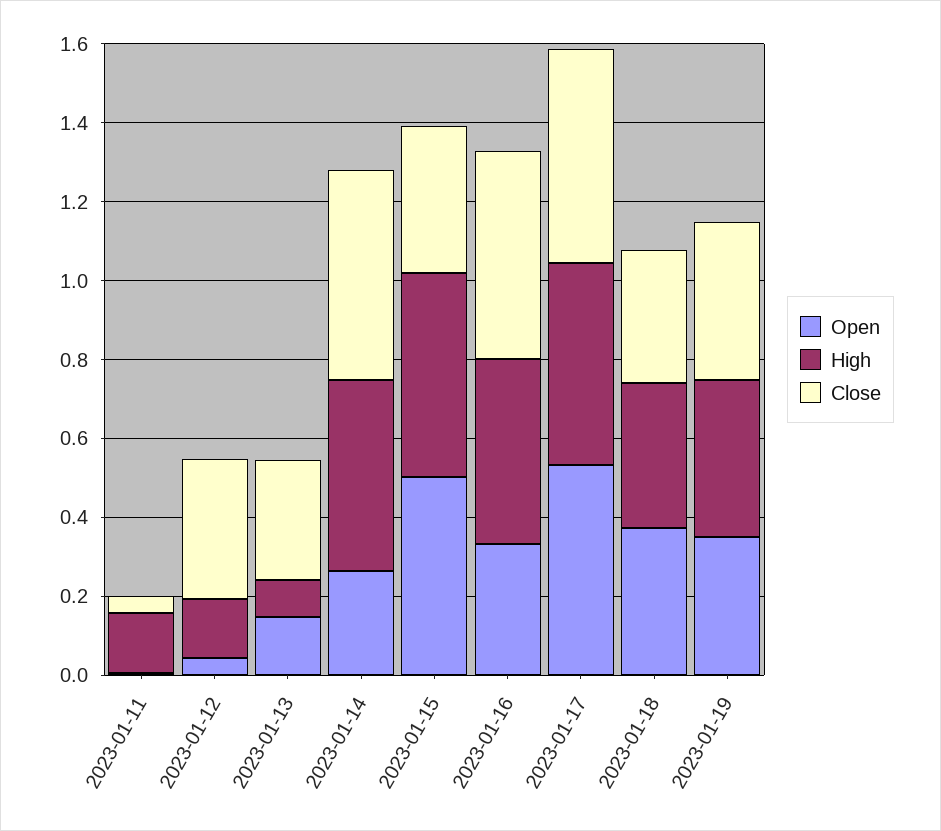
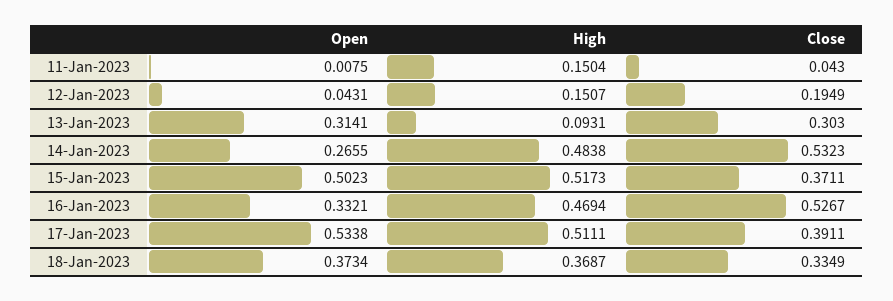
  {
    "Open": {
      "2023-01-11": 0.0075,
      "2023-01-12": 0.0431,
-     "2023-01-13": 0.15,
+     "2023-01-13": 0.3141,
      "2023-01-14": 0.2655,
      "2023-01-15": 0.5023,
      "2023-01-16": 0.3321,
      "2023-01-17": 0.5338,
-     "2023-01-18": 0.3734,
+     "2023-01-18": 0.3734
-     "2023-01-19": 0.35
    },
    "High": {
      "2023-01-11": 0.1504,
      "2023-01-12": 0.1507,
      "2023-01-13": 0.0931,
      "2023-01-14": 0.4838,
      "2023-01-15": 0.5173,
      "2023-01-16": 0.4694,
      "2023-01-17": 0.5111,
-     "2023-01-18": 0.3687,
+     "2023-01-18": 0.3687
-     "2023-01-19": 0.4
    },
    "Close": {
      "2023-01-11": 0.043,
-     "2023-01-12": 0.35,
+     "2023-01-12": 0.1949,
      "2023-01-13": 0.303,
      "2023-01-14": 0.5323,
      "2023-01-15": 0.3711,
      "2023-01-16": 0.5267,
-     "2023-01-17": 0.55,
+     "2023-01-17": 0.3911,
-     "2023-01-18": 0.3349,
+     "2023-01-18": 0.3349
-     "2023-01-19": 0.4
    }
  }

